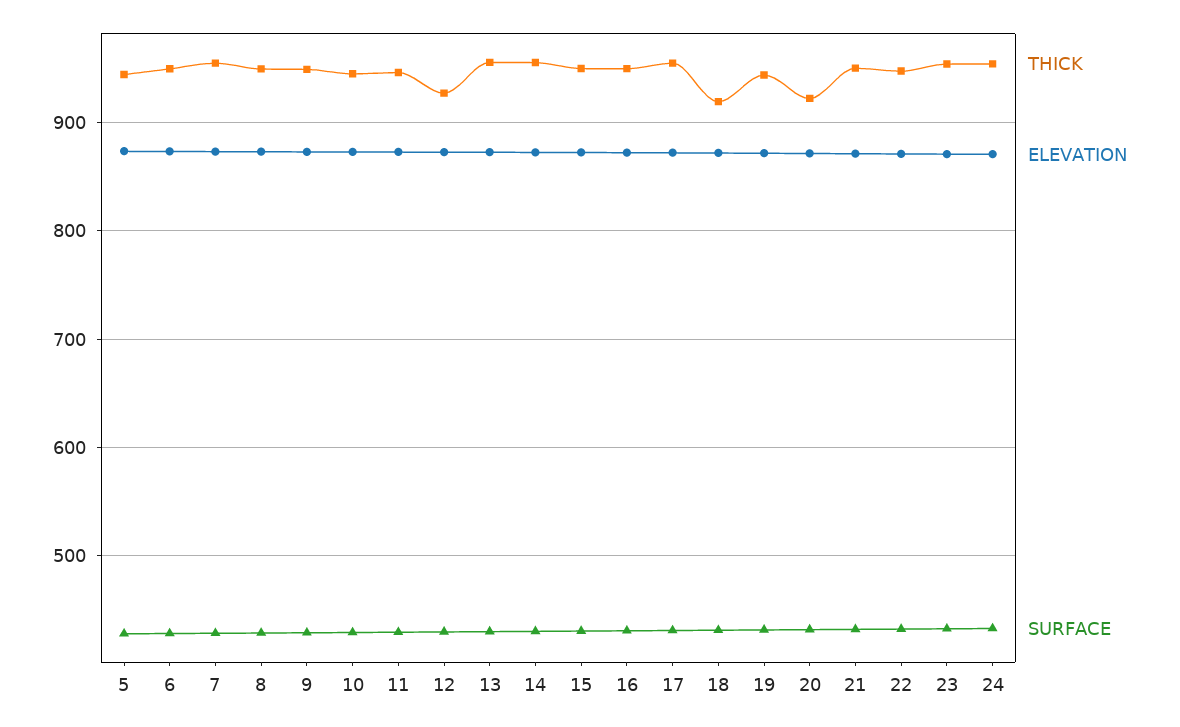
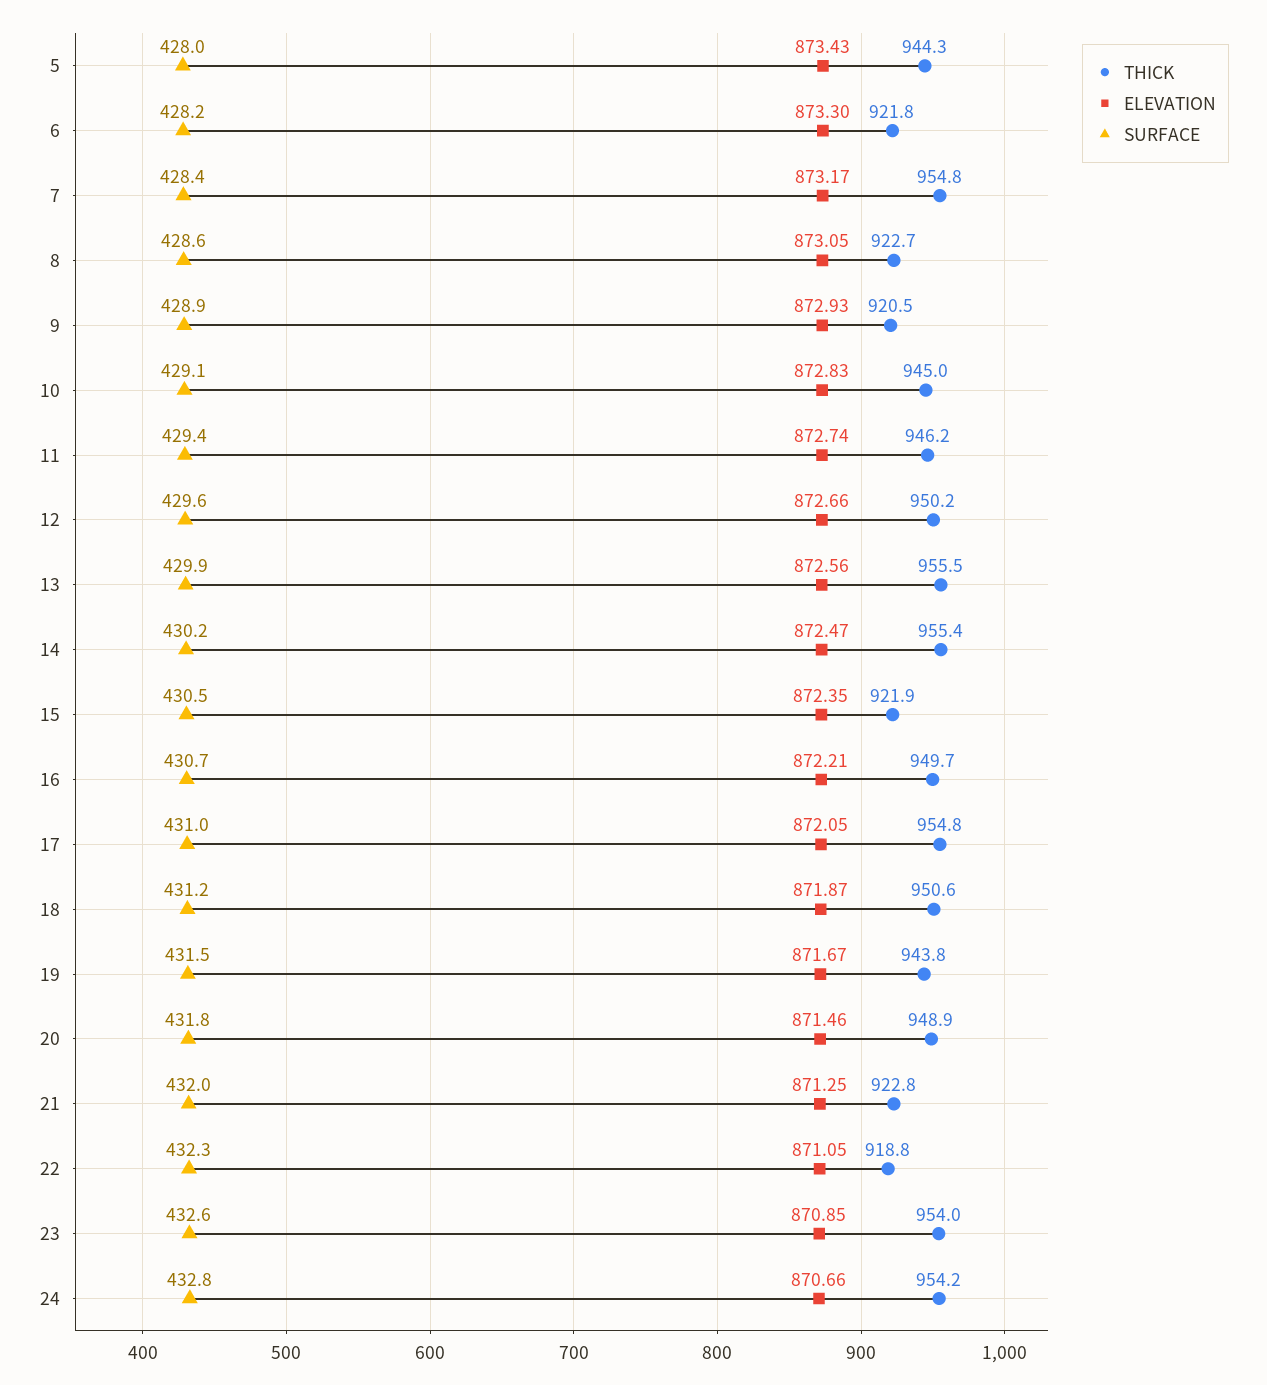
  {
    "THICK": {
      "5": 944.3,
-     "6": 950,
+     "6": 921.8,
      "7": 954.8,
-     "8": 950,
+     "8": 922.7,
-     "9": 950,
+     "9": 920.5,
      "10": 945,
      "11": 946.2,
-     "12": 930,
+     "12": 950.2,
      "13": 955.5,
      "14": 955.4,
-     "15": 950,
+     "15": 921.9,
      "16": 949.7,
      "17": 954.8,
-     "18": 920,
+     "18": 950.6,
      "19": 943.8,
-     "20": 920,
+     "20": 948.9,
-     "21": 950,
+     "21": 922.8,
-     "22": 950,
+     "22": 918.8,
      "23": 954,
      "24": 954.2
    },
    "ELEVATION": {
      "5": 873.43,
      "6": 873.3,
      "7": 873.17,
      "8": 873.05,
      "9": 872.93,
      "10": 872.83,
      "11": 872.74,
      "12": 872.66,
      "13": 872.56,
      "14": 872.47,
      "15": 872.35,
      "16": 872.21,
      "17": 872.05,
      "18": 871.87,
      "19": 871.67,
      "20": 871.46,
      "21": 871.25,
      "22": 871.05,
      "23": 870.85,
      "24": 870.66
    },
    "SURFACE": {
      "5": 428,
      "6": 428.2,
      "7": 428.4,
      "8": 428.6,
      "9": 428.9,
      "10": 429.1,
      "11": 429.4,
      "12": 429.6,
      "13": 429.9,
      "14": 430.2,
      "15": 430.5,
      "16": 430.7,
      "17": 431,
      "18": 431.2,
      "19": 431.5,
      "20": 431.8,
      "21": 432,
      "22": 432.3,
      "23": 432.6,
      "24": 432.8
    }
  }

